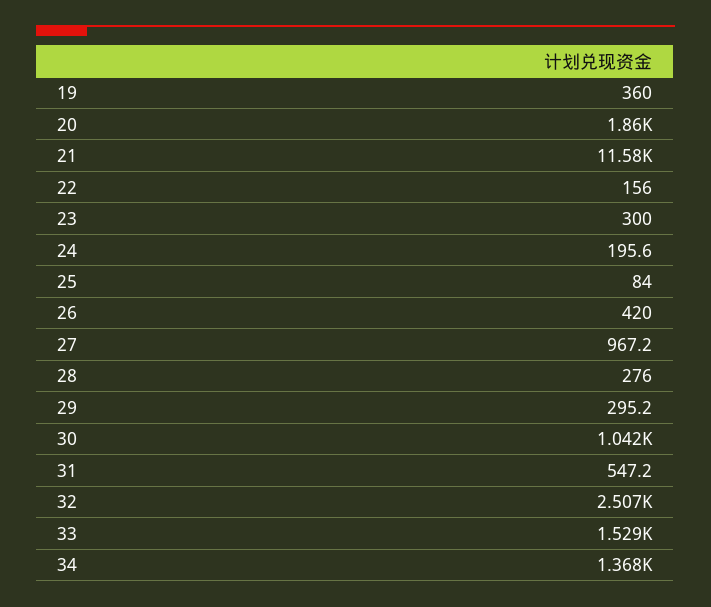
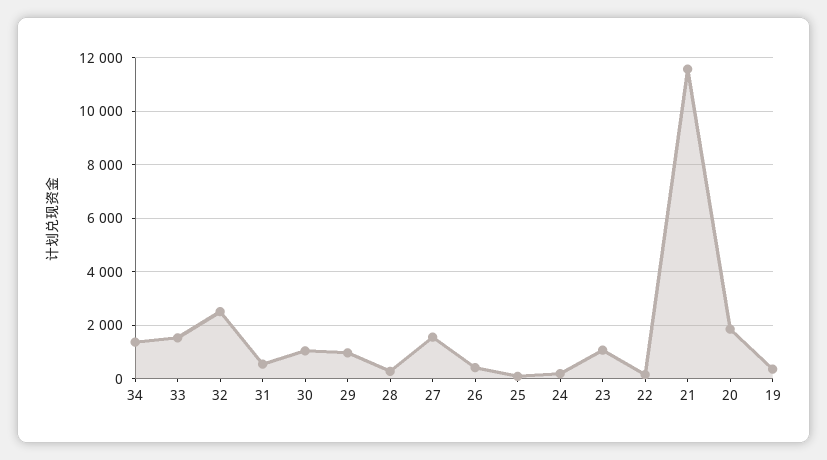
  {
    "19": 360,
    "20": 1860,
    "21": 11580,
    "22": 156,
-   "23": 300,
+   "23": 1000,
    "24": 195.6,
    "25": 84,
    "26": 420,
-   "27": 967.2,
+   "27": 1500,
    "28": 276,
-   "29": 295.2,
+   "29": 1000,
    "30": 1042,
    "31": 547.2,
    "32": 2507,
    "33": 1529,
    "34": 1368
  }

